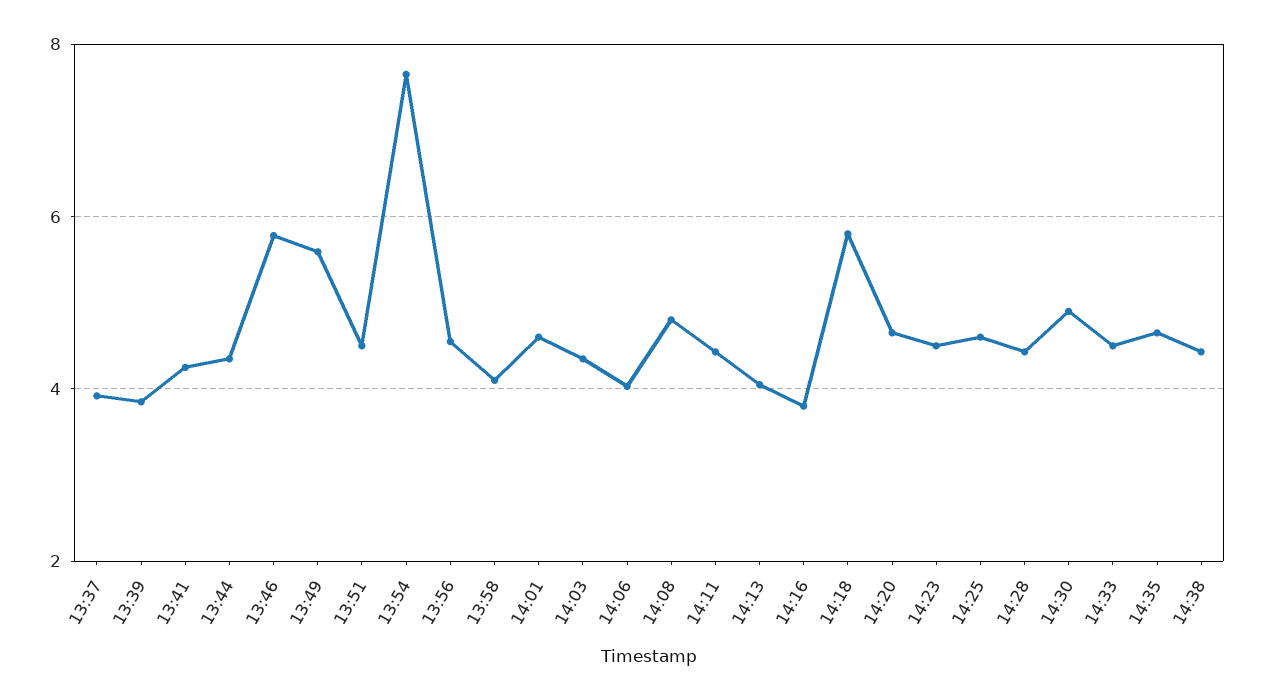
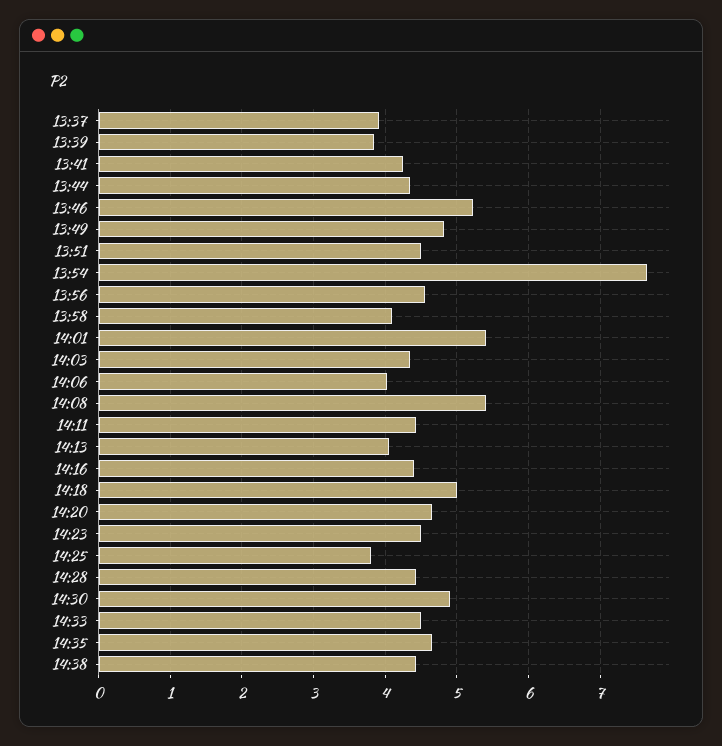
  {
    "13:37": 3.9,
    "13:39": 3.9,
    "13:41": 4.3,
    "13:44": 4.4,
-   "13:46": 5.8,
+   "13:46": 5.2,
-   "13:49": 5.6,
+   "13:49": 4.8,
    "13:51": 4.5,
    "13:54": 7.7,
    "13:56": 4.6,
    "13:58": 4.1,
-   "14:01": 4.6,
+   "14:01": 5.4,
    "14:03": 4.4,
    "14:06": 4,
-   "14:08": 4.8,
+   "14:08": 5.4,
    "14:11": 4.4,
    "14:13": 4.1,
-   "14:16": 3.8,
+   "14:16": 4.4,
-   "14:18": 5.8,
+   "14:18": 5,
    "14:20": 4.7,
    "14:23": 4.5,
-   "14:25": 4.6,
+   "14:25": 3.8,
    "14:28": 4.4,
    "14:30": 4.9,
    "14:33": 4.5,
    "14:35": 4.7,
    "14:38": 4.4
  }

